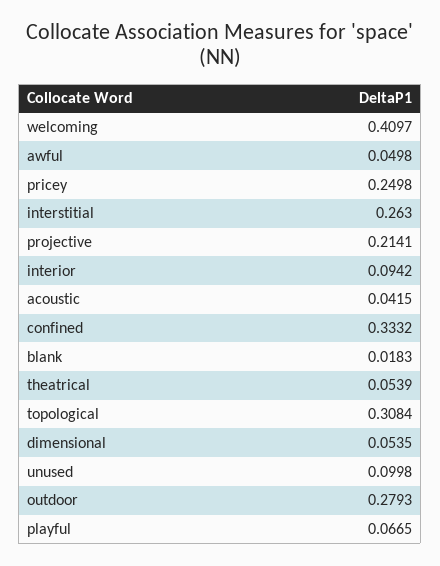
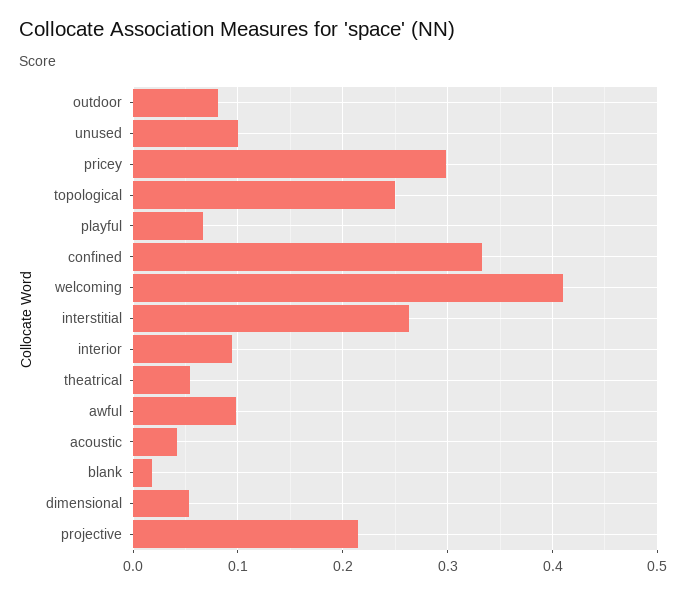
  {
    "welcoming": 0.4097,
-   "awful": 0.0498,
+   "awful": 0.1,
-   "pricey": 0.2498,
+   "pricey": 0.3,
    "interstitial": 0.263,
    "projective": 0.2141,
    "interior": 0.0942,
    "acoustic": 0.0415,
    "confined": 0.3332,
    "blank": 0.0183,
    "theatrical": 0.0539,
-   "topological": 0.3084,
+   "topological": 0.25,
    "dimensional": 0.0535,
    "unused": 0.0998,
-   "outdoor": 0.2793,
+   "outdoor": 0.08,
    "playful": 0.0665
  }

